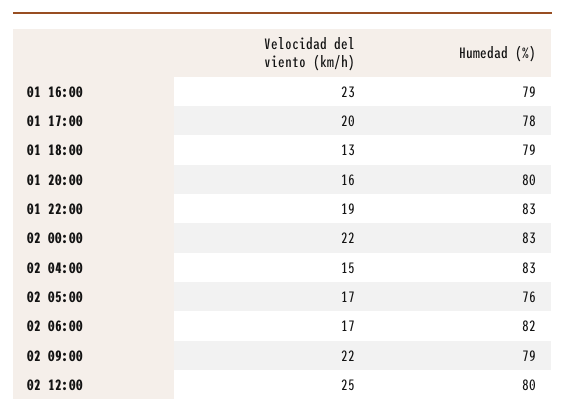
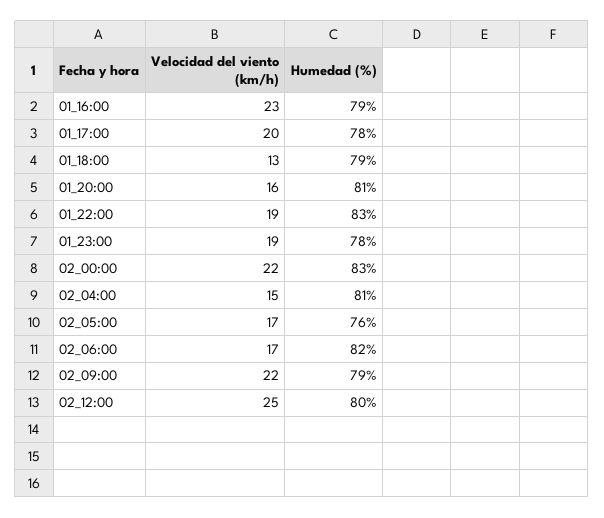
  {
    "Velocidad del viento (km/h)": {
      "01 16:00": 23,
      "01 17:00": 20,
      "01 18:00": 13,
      "01 20:00": 16,
      "01 22:00": 19,
      "02 00:00": 22,
      "02 04:00": 15,
      "02 05:00": 17,
      "02 06:00": 17,
      "02 09:00": 22,
-     "02 12:00": 25
+     "02 12:00": 25,
+     "01_23:00": 19
    },
    "Humedad (%)": {
      "01 16:00": 79,
      "01 17:00": 78,
      "01 18:00": 79,
-     "01 20:00": 80,
+     "01 20:00": 81,
      "01 22:00": 83,
      "02 00:00": 83,
-     "02 04:00": 83,
+     "02 04:00": 81,
      "02 05:00": 76,
      "02 06:00": 82,
      "02 09:00": 79,
-     "02 12:00": 80
+     "02 12:00": 80,
+     "01_23:00": 78
    }
  }

